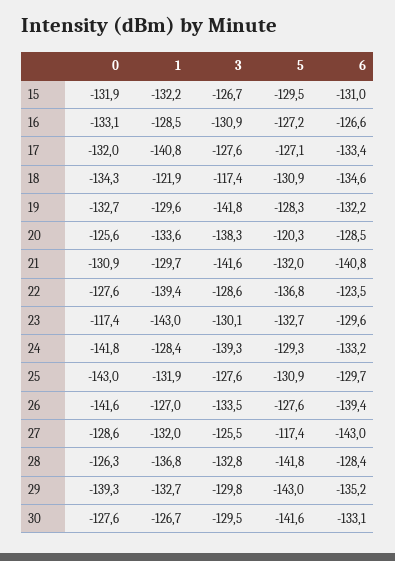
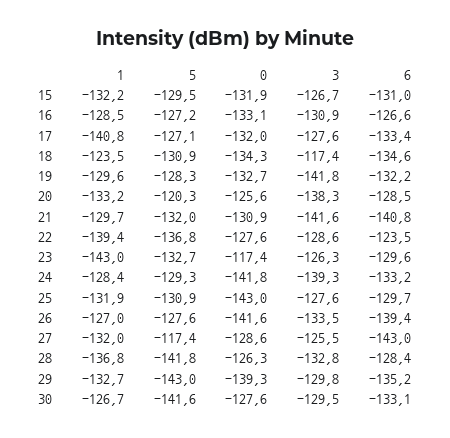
  {
    "0": {
      "15": -131.9,
      "16": -133.1,
      "17": -132,
      "18": -134.3,
      "19": -132.7,
      "20": -125.6,
      "21": -130.9,
      "22": -127.6,
      "23": -117.4,
      "24": -141.8,
      "25": -143,
      "26": -141.6,
      "27": -128.6,
      "28": -126.3,
      "29": -139.3,
      "30": -127.6
    },
    "1": {
      "15": -132.2,
      "16": -128.5,
      "17": -140.8,
-     "18": -121.9,
+     "18": -123.5,
      "19": -129.6,
-     "20": -133.6,
+     "20": -133.2,
      "21": -129.7,
      "22": -139.4,
      "23": -143,
      "24": -128.4,
      "25": -131.9,
      "26": -127,
      "27": -132,
      "28": -136.8,
      "29": -132.7,
      "30": -126.7
    },
    "3": {
      "15": -126.7,
      "16": -130.9,
      "17": -127.6,
      "18": -117.4,
      "19": -141.8,
      "20": -138.3,
      "21": -141.6,
      "22": -128.6,
-     "23": -130.1,
+     "23": -126.3,
      "24": -139.3,
      "25": -127.6,
      "26": -133.5,
      "27": -125.5,
      "28": -132.8,
      "29": -129.8,
      "30": -129.5
    },
    "5": {
      "15": -129.5,
      "16": -127.2,
      "17": -127.1,
      "18": -130.9,
      "19": -128.3,
      "20": -120.3,
      "21": -132,
      "22": -136.8,
      "23": -132.7,
      "24": -129.3,
      "25": -130.9,
      "26": -127.6,
      "27": -117.4,
      "28": -141.8,
      "29": -143,
      "30": -141.6
    },
    "6": {
      "15": -131,
      "16": -126.6,
      "17": -133.4,
      "18": -134.6,
      "19": -132.2,
      "20": -128.5,
      "21": -140.8,
      "22": -123.5,
      "23": -129.6,
      "24": -133.2,
      "25": -129.7,
      "26": -139.4,
      "27": -143,
      "28": -128.4,
      "29": -135.2,
      "30": -133.1
    }
  }

